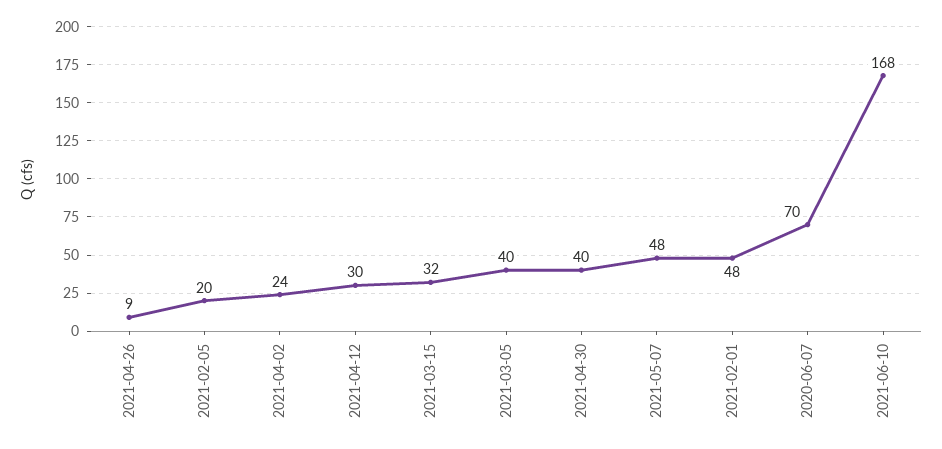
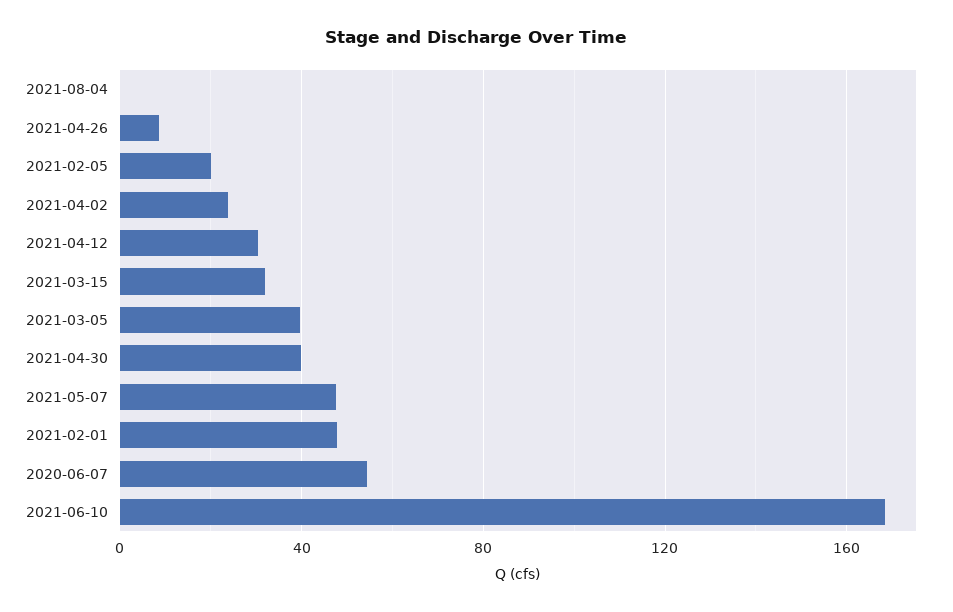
  {
    "2021-04-26": 9,
    "2021-02-05": 20,
    "2021-04-02": 24,
    "2021-04-12": 30,
    "2021-03-15": 32,
    "2021-03-05": 40,
    "2021-04-30": 40,
    "2021-05-07": 48,
    "2021-02-01": 48,
-   "2020-06-07": 70,
+   "2020-06-07": 55,
-   "2021-06-10": 168
+   "2021-06-10": 168,
+   "2021-08-04": 0
  }

